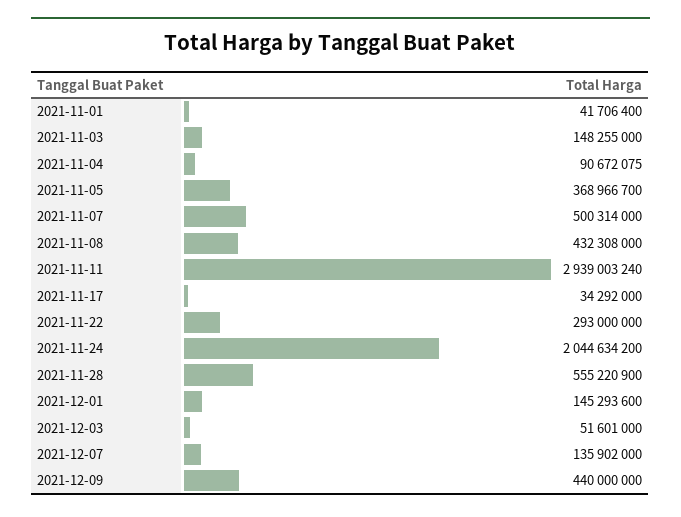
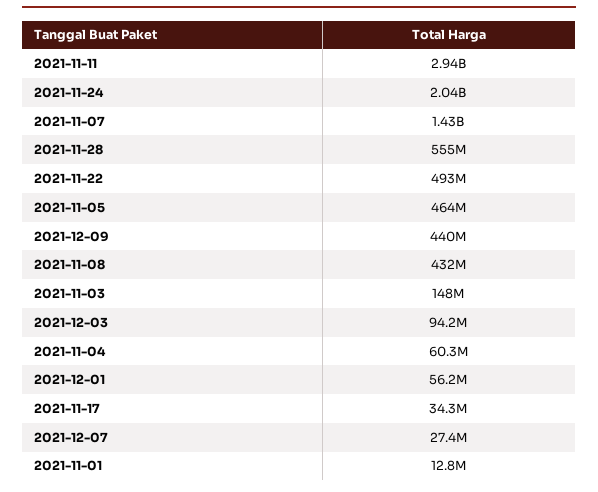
  {
-   "2021-11-01": 41706400,
+   "2021-11-01": 12800000,
    "2021-11-03": 148255000,
-   "2021-11-04": 90672075,
+   "2021-11-04": 60300000,
-   "2021-11-05": 368966700,
+   "2021-11-05": 464000000,
-   "2021-11-07": 500314000,
+   "2021-11-07": 1430000000,
    "2021-11-08": 432308000,
    "2021-11-11": 2939003240,
    "2021-11-17": 34292000,
-   "2021-11-22": 293000000,
+   "2021-11-22": 493000000,
    "2021-11-24": 2044634200,
    "2021-11-28": 555220900,
-   "2021-12-01": 145293600,
+   "2021-12-01": 56200000,
-   "2021-12-03": 51601000,
+   "2021-12-03": 94200000,
-   "2021-12-07": 135902000,
+   "2021-12-07": 27400000,
    "2021-12-09": 440000000
  }

